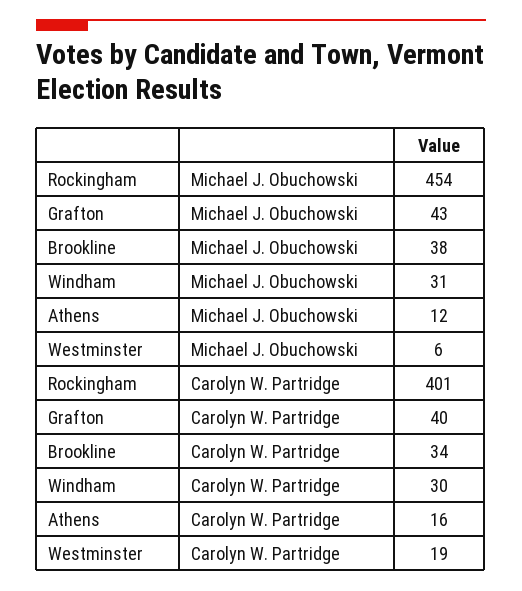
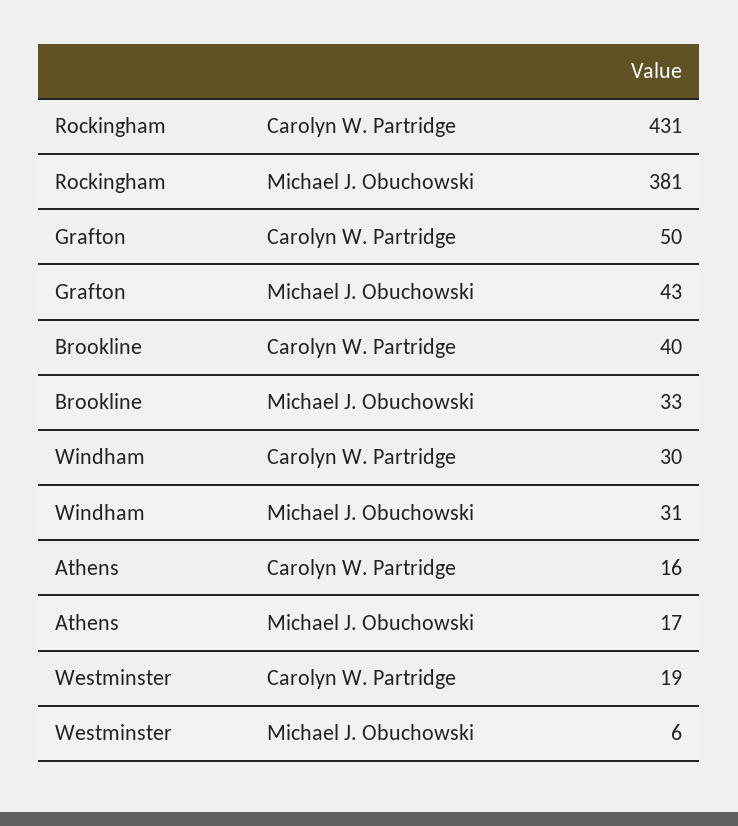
  {
    "Rockingham": {
-     "Michael J. Obuchowski": 454,
+     "Michael J. Obuchowski": 381,
-     "Carolyn W. Partridge": 401
+     "Carolyn W. Partridge": 431
    },
    "Grafton": {
      "Michael J. Obuchowski": 43,
-     "Carolyn W. Partridge": 40
+     "Carolyn W. Partridge": 50
    },
    "Brookline": {
-     "Michael J. Obuchowski": 38,
+     "Michael J. Obuchowski": 33,
-     "Carolyn W. Partridge": 34
+     "Carolyn W. Partridge": 40
    },
    "Windham": {
      "Michael J. Obuchowski": 31,
      "Carolyn W. Partridge": 30
    },
    "Athens": {
-     "Michael J. Obuchowski": 12,
+     "Michael J. Obuchowski": 17,
      "Carolyn W. Partridge": 16
    },
    "Westminster": {
      "Michael J. Obuchowski": 6,
      "Carolyn W. Partridge": 19
    }
  }

